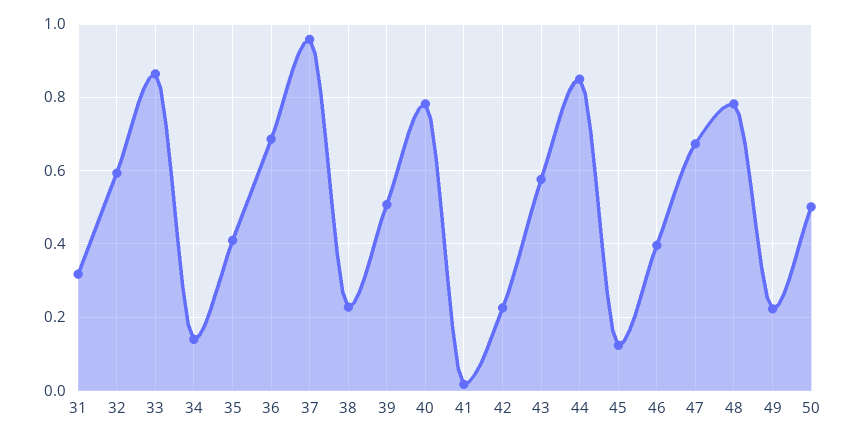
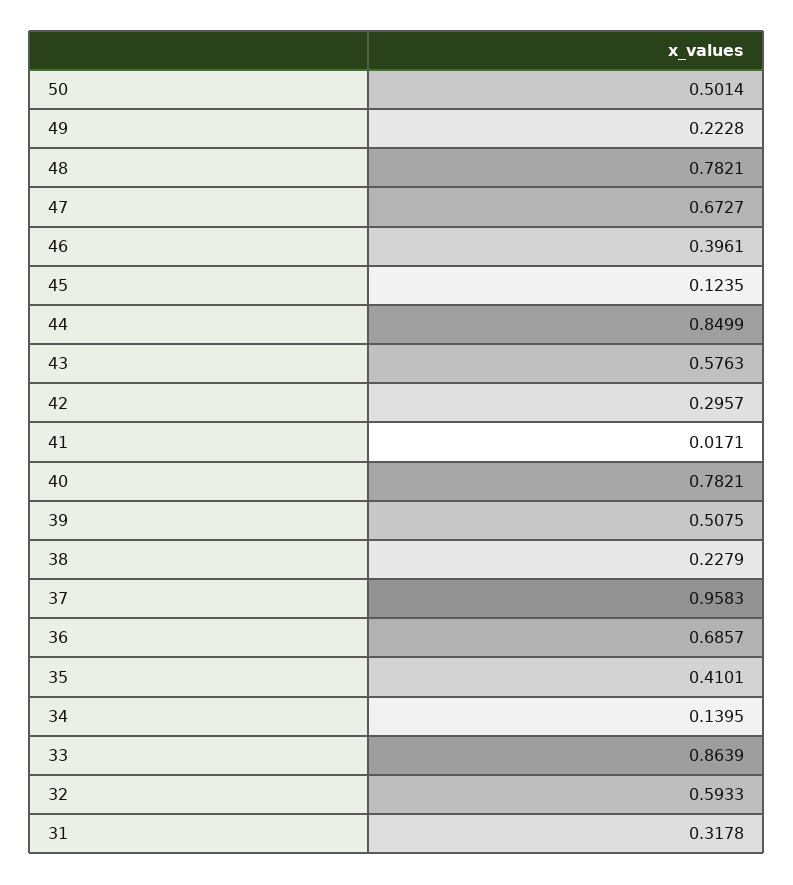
  {
    "31": 0.3178,
    "32": 0.5933,
    "33": 0.8639,
    "34": 0.1395,
    "35": 0.4101,
    "36": 0.6857,
    "37": 0.9583,
    "38": 0.2279,
    "39": 0.5075,
    "40": 0.7821,
    "41": 0.0171,
-   "42": 0.22,
+   "42": 0.2957,
    "43": 0.5763,
    "44": 0.8499,
    "45": 0.1235,
    "46": 0.3961,
    "47": 0.6727,
    "48": 0.7821,
    "49": 0.2228,
    "50": 0.5014
  }

